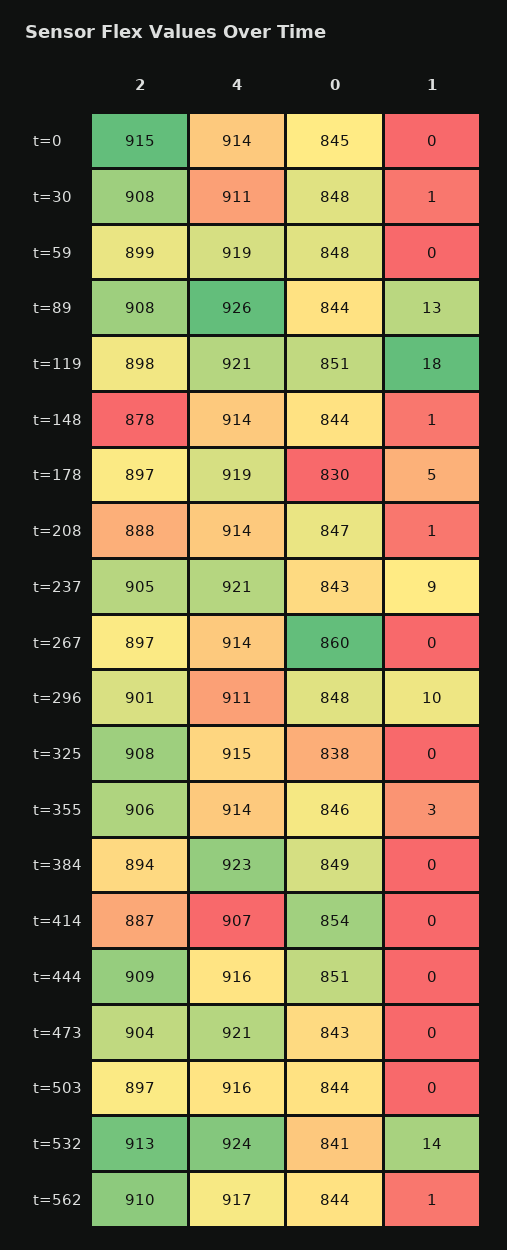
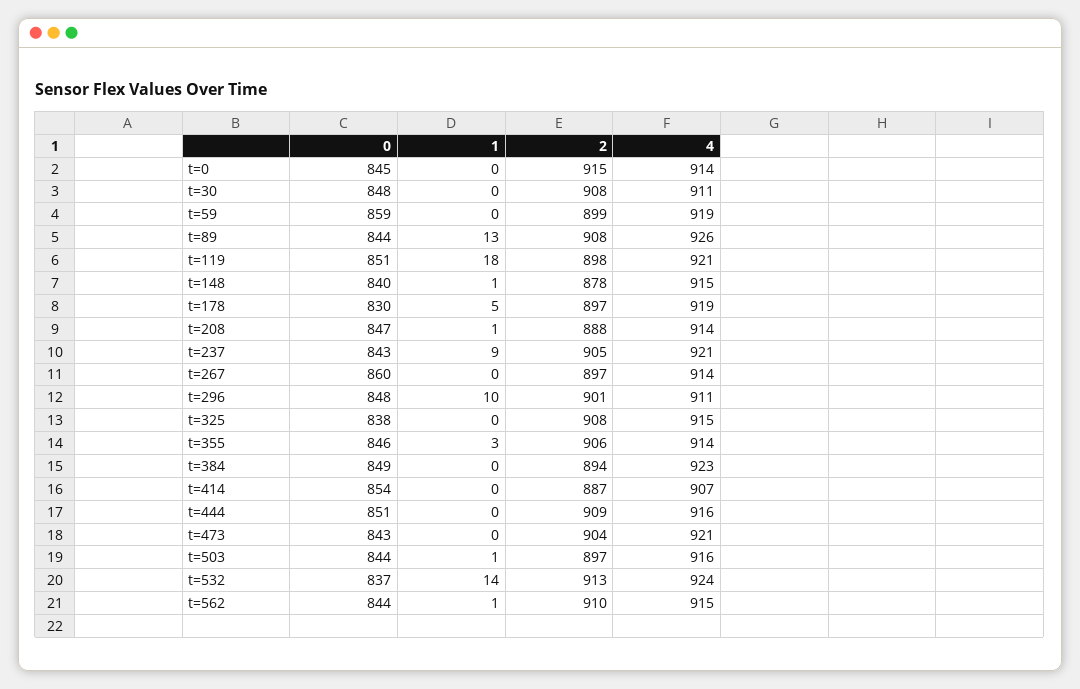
  {
    "2": {
      "t=0": 915,
      "t=30": 908,
      "t=59": 899,
      "t=89": 908,
      "t=119": 898,
      "t=148": 878,
      "t=178": 897,
      "t=208": 888,
      "t=237": 905,
      "t=267": 897,
      "t=296": 901,
      "t=325": 908,
      "t=355": 906,
      "t=384": 894,
      "t=414": 887,
      "t=444": 909,
      "t=473": 904,
      "t=503": 897,
      "t=532": 913,
      "t=562": 910
    },
    "4": {
      "t=0": 914,
      "t=30": 911,
      "t=59": 919,
      "t=89": 926,
      "t=119": 921,
-     "t=148": 914,
+     "t=148": 915,
      "t=178": 919,
      "t=208": 914,
      "t=237": 921,
      "t=267": 914,
      "t=296": 911,
      "t=325": 915,
      "t=355": 914,
      "t=384": 923,
      "t=414": 907,
      "t=444": 916,
      "t=473": 921,
      "t=503": 916,
      "t=532": 924,
-     "t=562": 917
+     "t=562": 915
    },
    "0": {
      "t=0": 845,
      "t=30": 848,
-     "t=59": 848,
+     "t=59": 859,
      "t=89": 844,
      "t=119": 851,
-     "t=148": 844,
+     "t=148": 840,
      "t=178": 830,
      "t=208": 847,
      "t=237": 843,
      "t=267": 860,
      "t=296": 848,
      "t=325": 838,
      "t=355": 846,
      "t=384": 849,
      "t=414": 854,
      "t=444": 851,
      "t=473": 843,
      "t=503": 844,
-     "t=532": 841,
+     "t=532": 837,
      "t=562": 844
    },
    "1": {
      "t=0": 0,
-     "t=30": 1,
+     "t=30": 0,
      "t=59": 0,
      "t=89": 13,
      "t=119": 18,
      "t=148": 1,
      "t=178": 5,
      "t=208": 1,
      "t=237": 9,
      "t=267": 0,
      "t=296": 10,
      "t=325": 0,
      "t=355": 3,
      "t=384": 0,
      "t=414": 0,
      "t=444": 0,
      "t=473": 0,
-     "t=503": 0,
+     "t=503": 1,
      "t=532": 14,
      "t=562": 1
    }
  }

